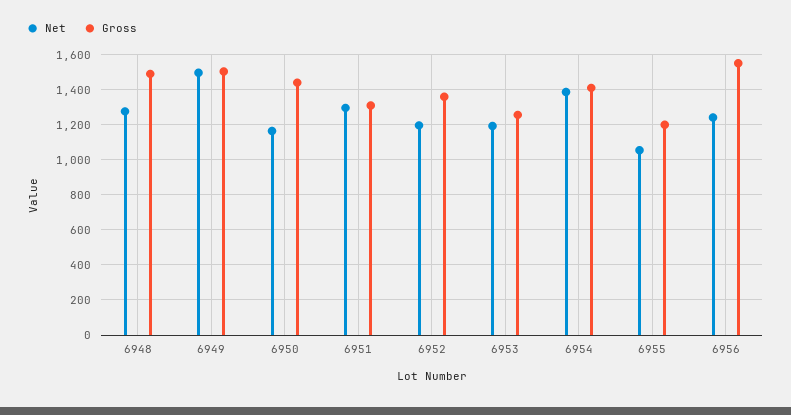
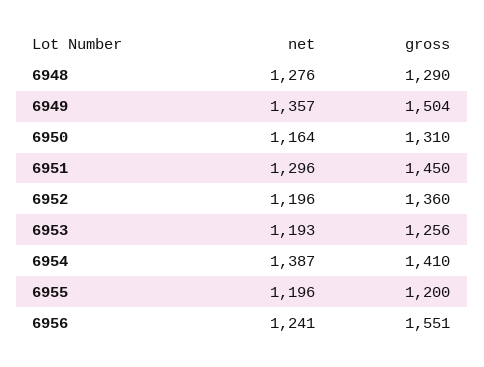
  {
    "Net": {
      "6948": 1276,
-     "6949": 1500,
+     "6949": 1357,
      "6950": 1164,
      "6951": 1296,
      "6952": 1196,
      "6953": 1193,
      "6954": 1387,
-     "6955": 1050,
+     "6955": 1196,
      "6956": 1241
    },
    "Gross": {
-     "6948": 1500,
+     "6948": 1290,
      "6949": 1504,
-     "6950": 1450,
+     "6950": 1310,
-     "6951": 1300,
+     "6951": 1450,
      "6952": 1360,
      "6953": 1256,
      "6954": 1410,
      "6955": 1200,
      "6956": 1551
    }
  }

